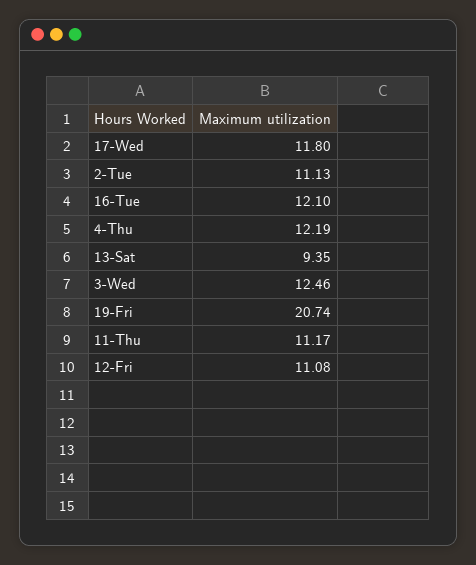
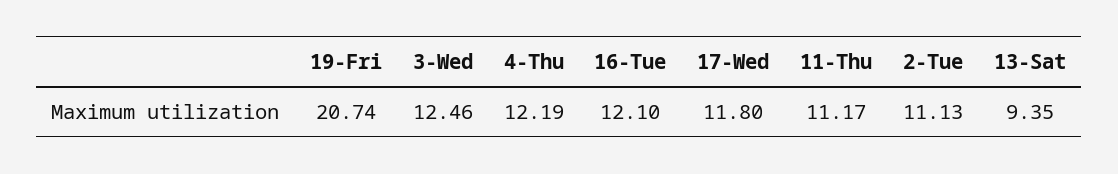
  {
    "17-Wed": 11.8,
    "2-Tue": 11.13,
    "16-Tue": 12.1,
    "4-Thu": 12.19,
    "13-Sat": 9.35,
    "3-Wed": 12.46,
    "19-Fri": 20.74,
-   "11-Thu": 11.17,
+   "11-Thu": 11.17
-   "12-Fri": 11.08
  }

